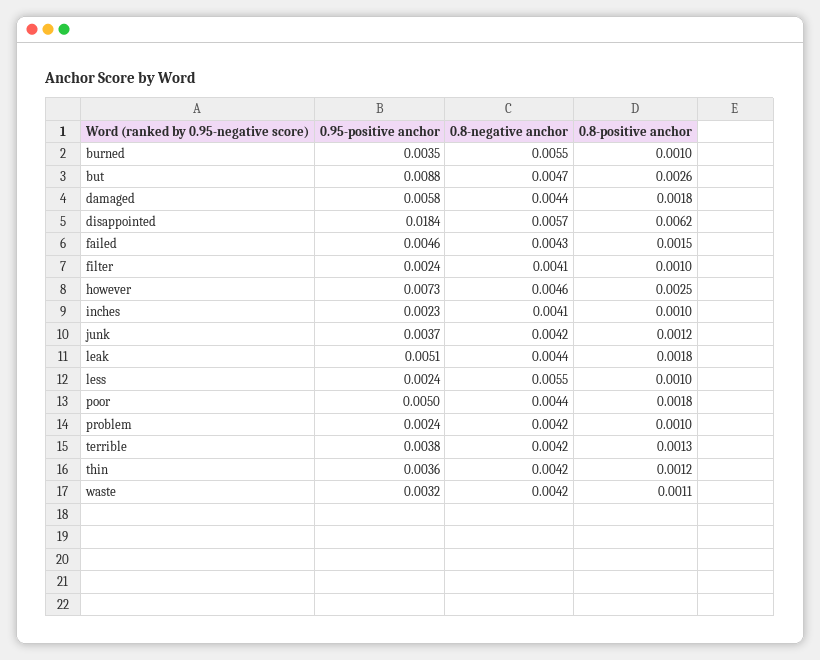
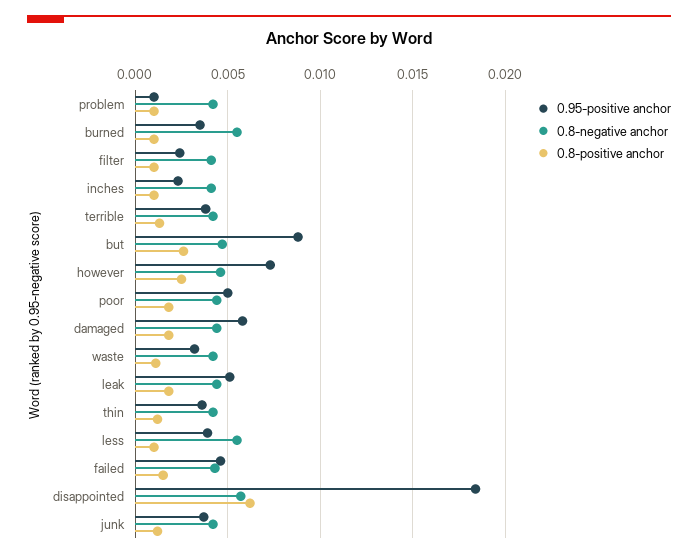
  {
    "0.95-positive anchor": {
      "burned": 0.0035,
      "but": 0.0088,
      "damaged": 0.0058,
      "disappointed": 0.0184,
      "failed": 0.0046,
      "filter": 0.0024,
      "however": 0.0073,
      "inches": 0.0023,
      "junk": 0.0037,
      "leak": 0.0051,
-     "less": 0.0024,
+     "less": 0.004,
      "poor": 0.005,
-     "problem": 0.0024,
+     "problem": 0.001,
      "terrible": 0.0038,
      "thin": 0.0036,
      "waste": 0.0032
    },
    "0.8-negative anchor": {
      "burned": 0.0055,
      "but": 0.0047,
      "damaged": 0.0044,
      "disappointed": 0.0057,
      "failed": 0.0043,
      "filter": 0.0041,
      "however": 0.0046,
      "inches": 0.0041,
      "junk": 0.0042,
      "leak": 0.0044,
      "less": 0.0055,
      "poor": 0.0044,
      "problem": 0.0042,
      "terrible": 0.0042,
      "thin": 0.0042,
      "waste": 0.0042
    },
    "0.8-positive anchor": {
      "burned": 0.001,
      "but": 0.0026,
      "damaged": 0.0018,
      "disappointed": 0.0062,
      "failed": 0.0015,
      "filter": 0.001,
      "however": 0.0025,
      "inches": 0.001,
      "junk": 0.0012,
      "leak": 0.0018,
      "less": 0.001,
      "poor": 0.0018,
      "problem": 0.001,
      "terrible": 0.0013,
      "thin": 0.0012,
      "waste": 0.0011
    }
  }

